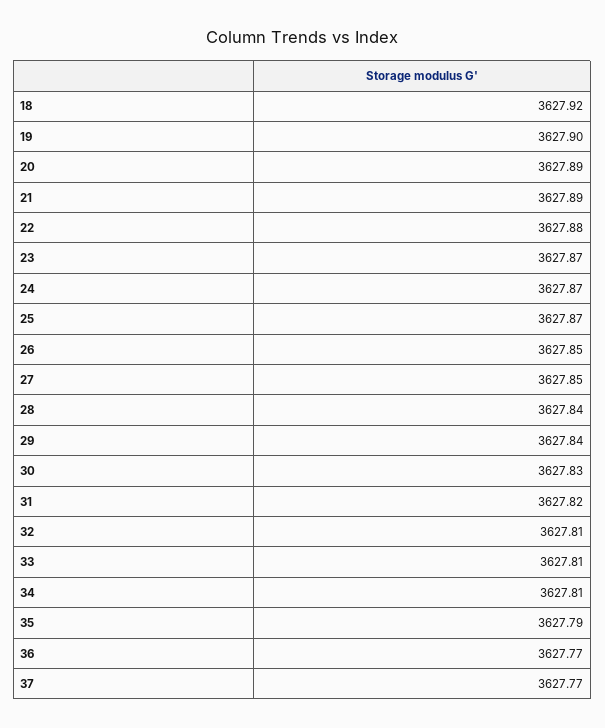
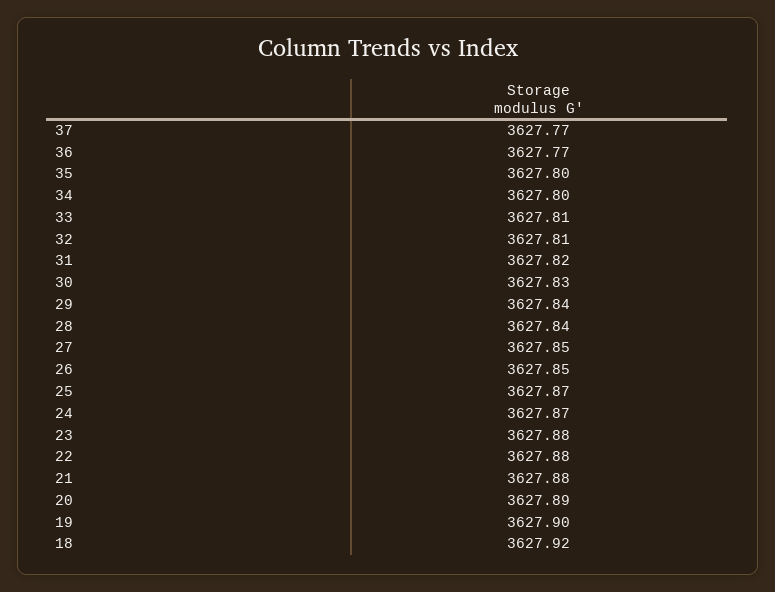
  {
    "18": 3627.92,
    "19": 3627.9,
    "20": 3627.89,
-   "21": 3627.89,
+   "21": 3627.88,
    "22": 3627.88,
-   "23": 3627.87,
+   "23": 3627.88,
    "24": 3627.87,
    "25": 3627.87,
    "26": 3627.85,
    "27": 3627.85,
    "28": 3627.84,
    "29": 3627.84,
    "30": 3627.83,
    "31": 3627.82,
    "32": 3627.81,
    "33": 3627.81,
-   "34": 3627.81,
+   "34": 3627.8,
-   "35": 3627.79,
+   "35": 3627.8,
    "36": 3627.77,
    "37": 3627.77
  }

